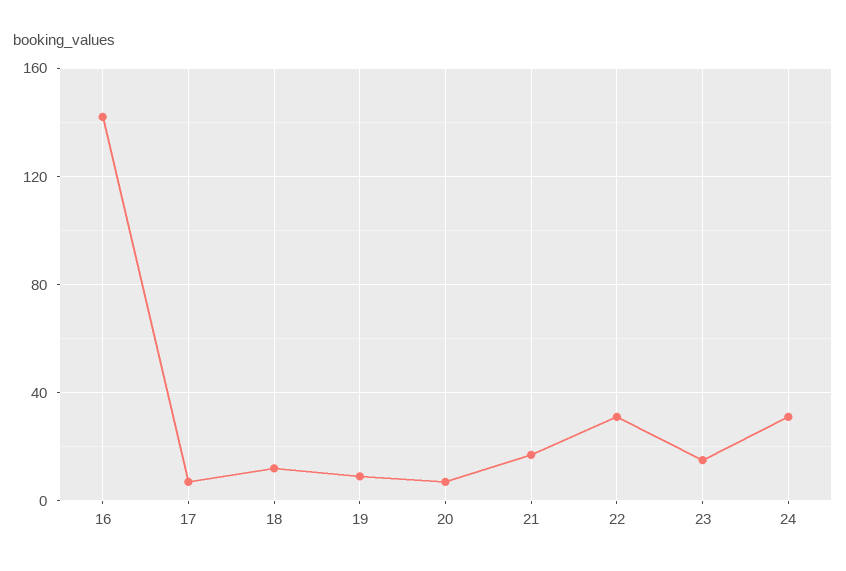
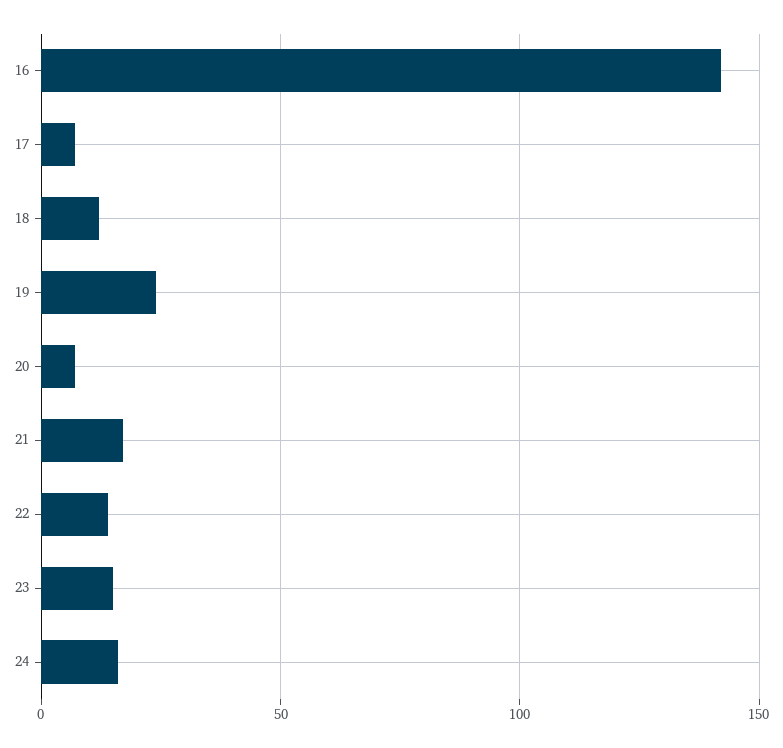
  {
    "16": 140,
    "17": 5,
    "18": 10,
-   "19": 10,
+   "19": 25,
    "20": 5,
    "21": 15,
-   "22": 30,
+   "22": 15,
    "23": 15,
-   "24": 30
+   "24": 15
  }

